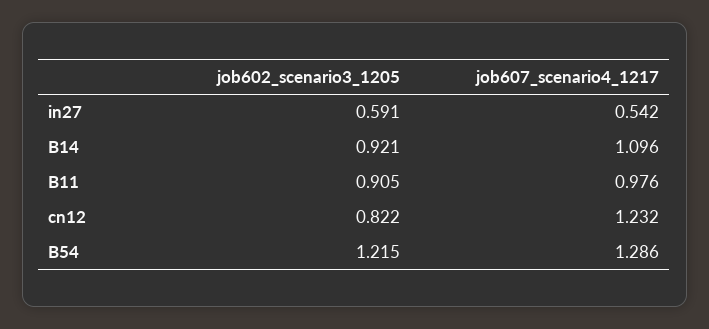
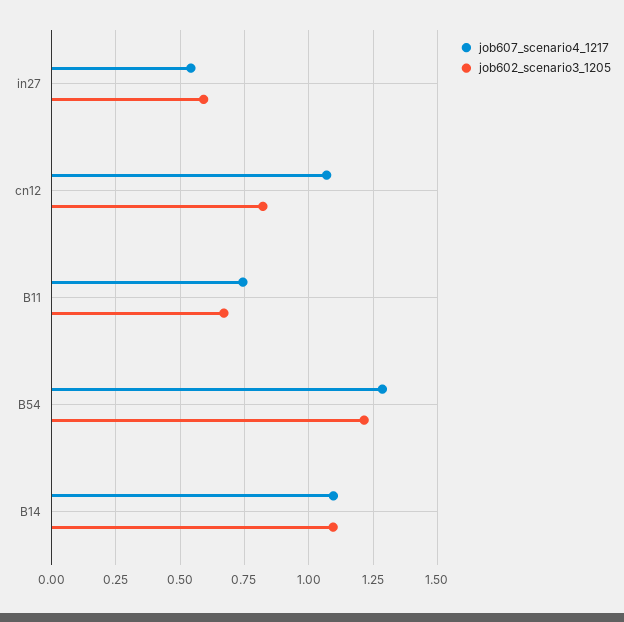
  {
    "job602_scenario3_1205": {
      "in27": 0.591,
-     "B14": 0.921,
+     "B14": 1.1,
-     "B11": 0.905,
+     "B11": 0.675,
      "cn12": 0.822,
      "B54": 1.215
    },
    "job607_scenario4_1217": {
      "in27": 0.542,
      "B14": 1.096,
-     "B11": 0.976,
+     "B11": 0.75,
-     "cn12": 1.232,
+     "cn12": 1.075,
      "B54": 1.286
    }
  }

